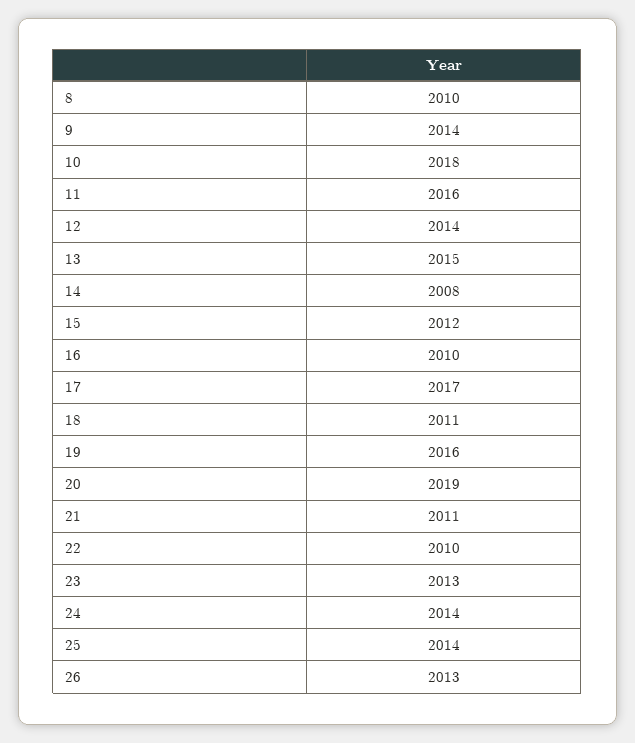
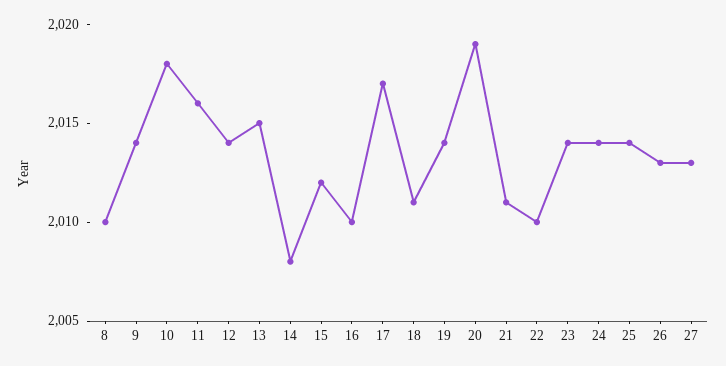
  {
    "8": 2010,
    "9": 2014,
    "10": 2018,
    "11": 2016,
    "12": 2014,
    "13": 2015,
    "14": 2008,
    "15": 2012,
    "16": 2010,
    "17": 2017,
    "18": 2011,
-   "19": 2016,
+   "19": 2014,
    "20": 2019,
    "21": 2011,
    "22": 2010,
-   "23": 2013,
+   "23": 2014,
    "24": 2014,
    "25": 2014,
-   "26": 2013
+   "26": 2013,
+   "27": 2013
  }

